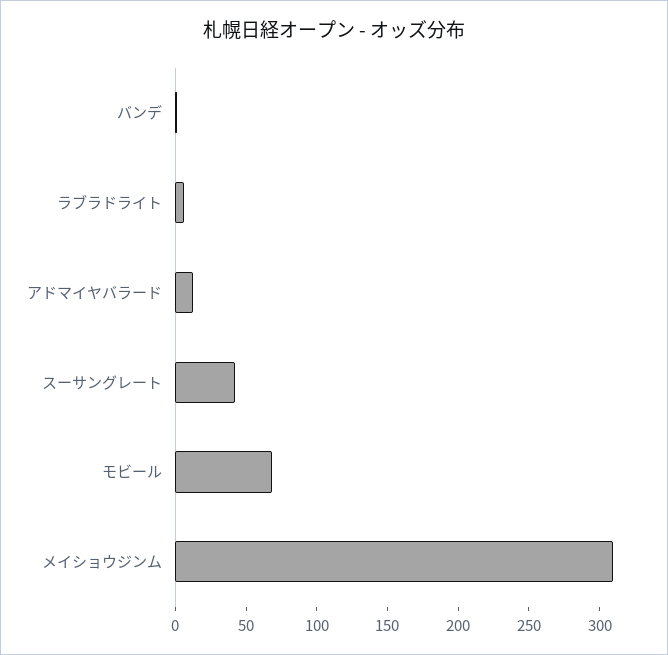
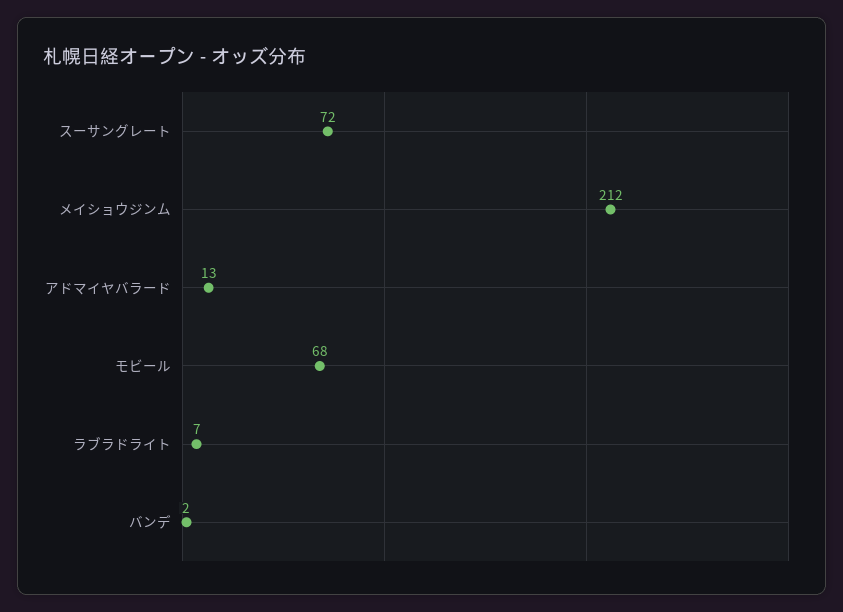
  {
    "バンデ": 2,
    "ラブラドライト": 7,
    "アドマイヤバラード": 13,
-   "スーサングレート": 40,
+   "スーサングレート": 72,
    "モビール": 68,
-   "メイショウジンム": 310
+   "メイショウジンム": 212
  }

